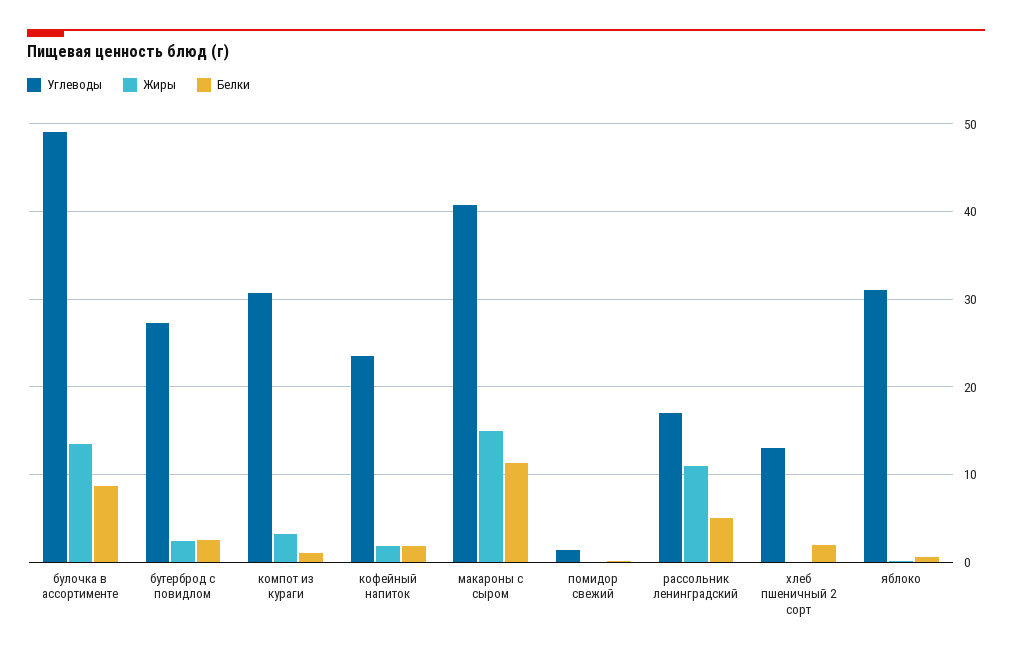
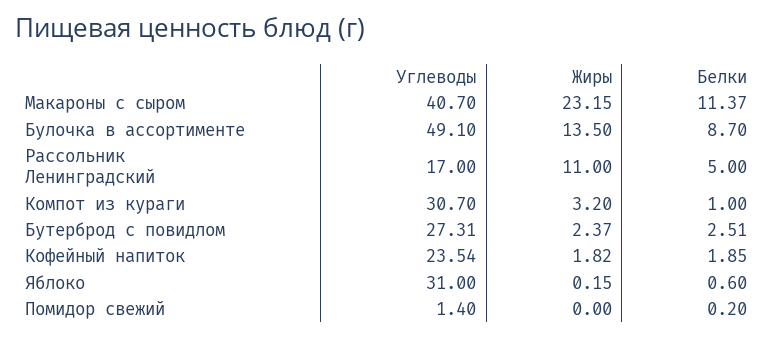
  {
    "Углеводы": {
      "булочка в ассортименте": 49.1,
      "бутерброд с повидлом": 27.31,
      "компот из кураги": 30.7,
      "кофейный напиток": 23.54,
      "макароны с сыром": 40.7,
      "помидор свежий": 1.4,
      "рассольник ленинградский": 17,
-     "хлеб пшеничный 2 сорт": 13,
      "яблоко": 31
    },
    "Жиры": {
      "булочка в ассортименте": 13.5,
      "бутерброд с повидлом": 2.37,
      "компот из кураги": 3.2,
      "кофейный напиток": 1.82,
-     "макароны с сыром": 15,
+     "макароны с сыром": 23.15,
      "помидор свежий": 0,
      "рассольник ленинградский": 11,
-     "хлеб пшеничный 2 сорт": 0,
      "яблоко": 0.15
    },
    "Белки": {
      "булочка в ассортименте": 8.7,
      "бутерброд с повидлом": 2.51,
      "компот из кураги": 1,
      "кофейный напиток": 1.85,
      "макароны с сыром": 11.37,
      "помидор свежий": 0.2,
      "рассольник ленинградский": 5,
-     "хлеб пшеничный 2 сорт": 2,
      "яблоко": 0.6
    }
  }

